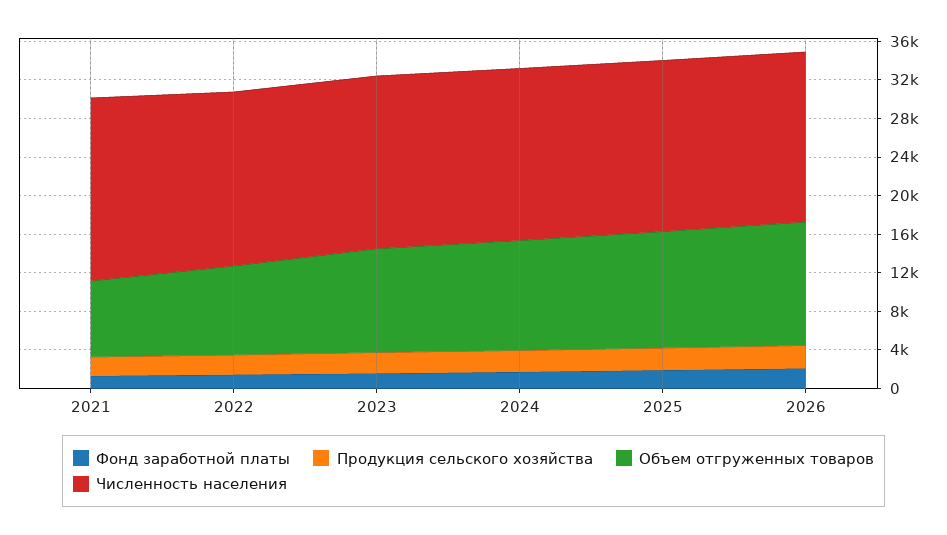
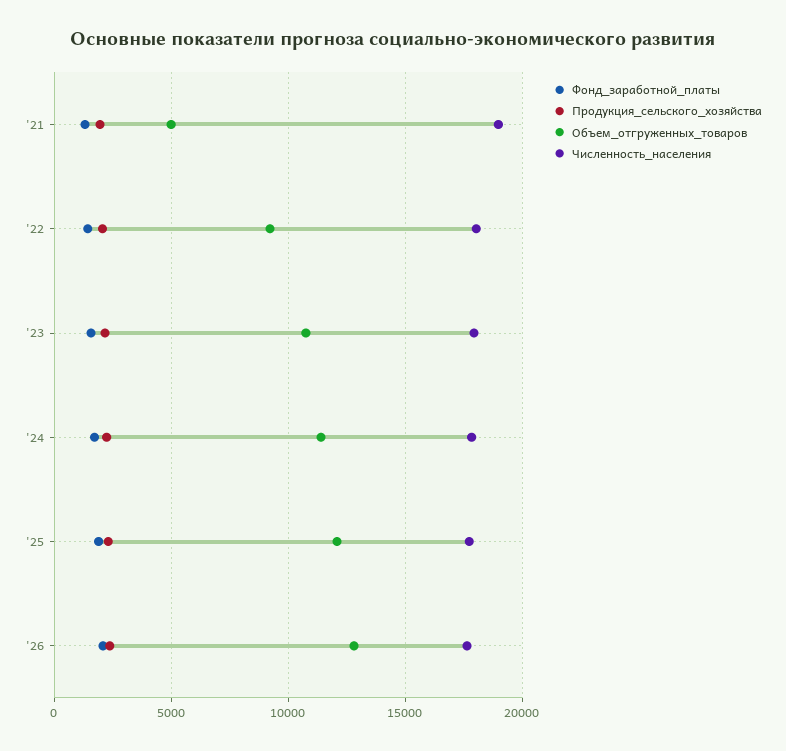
  {
    "Фонд заработной платы": {
      "2021": 1500,
      "2022": 1500,
      "2023": 1500,
      "2024": 1500,
      "2025": 2000,
      "2026": 2000
    },
    "Продукция сельского хозяйства": {
      "2021": 2000,
      "2022": 2000,
      "2023": 2000,
      "2024": 2000,
      "2025": 2500,
      "2026": 2500
    },
    "Объем отгруженных товаров": {
-     "2021": 8000,
+     "2021": 5000,
      "2022": 9000,
      "2023": 11000,
      "2024": 11500,
      "2025": 12000,
      "2026": 13000
    },
    "Численность населения": {
      "2021": 19000,
      "2022": 18000,
      "2023": 18000,
      "2024": 18000,
      "2025": 17500,
      "2026": 17500
    }
  }

